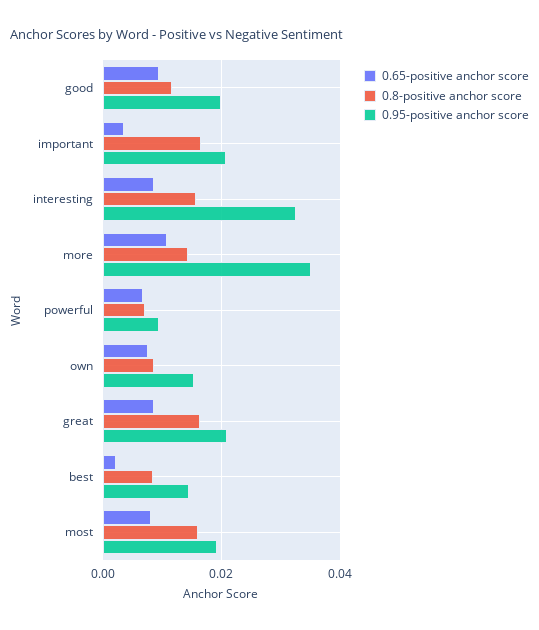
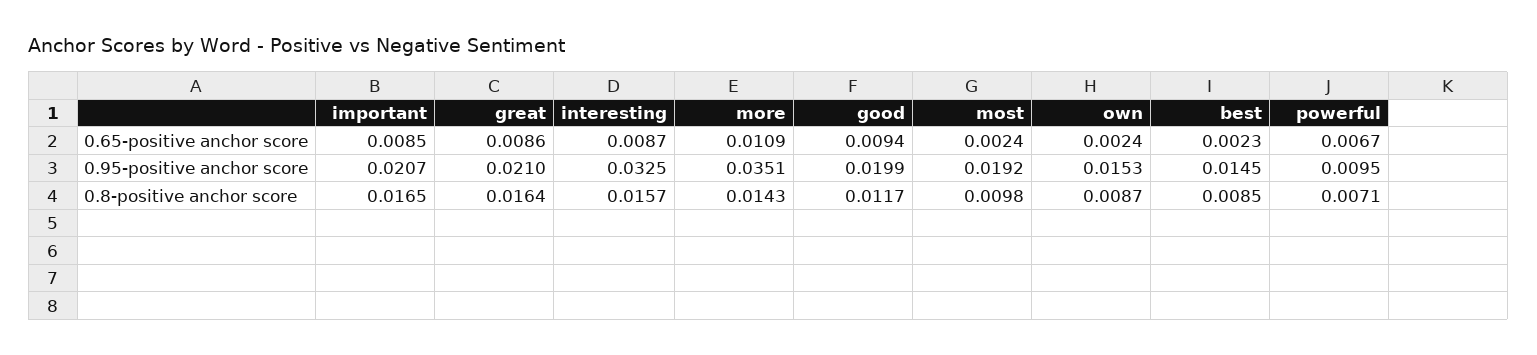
  {
    "0.65-positive anchor score": {
      "good": 0.0094,
-     "important": 0.004,
+     "important": 0.0085,
      "interesting": 0.0087,
      "more": 0.0109,
      "powerful": 0.0067,
-     "own": 0.008,
+     "own": 0.0024,
      "great": 0.0086,
      "best": 0.0023,
-     "most": 0.008
+     "most": 0.0024
    },
    "0.8-positive anchor score": {
      "good": 0.0117,
      "important": 0.0165,
      "interesting": 0.0157,
      "more": 0.0143,
      "powerful": 0.0071,
      "own": 0.0087,
      "great": 0.0164,
      "best": 0.0085,
-     "most": 0.016
+     "most": 0.0098
    },
    "0.95-positive anchor score": {
      "good": 0.0199,
      "important": 0.0207,
      "interesting": 0.0325,
      "more": 0.0351,
      "powerful": 0.0095,
      "own": 0.0153,
      "great": 0.021,
      "best": 0.0145,
      "most": 0.0192
    }
  }

